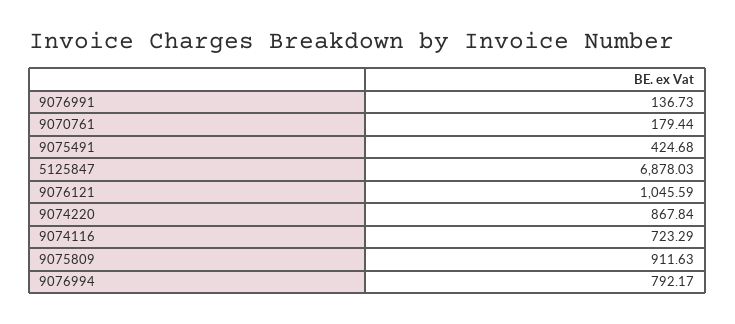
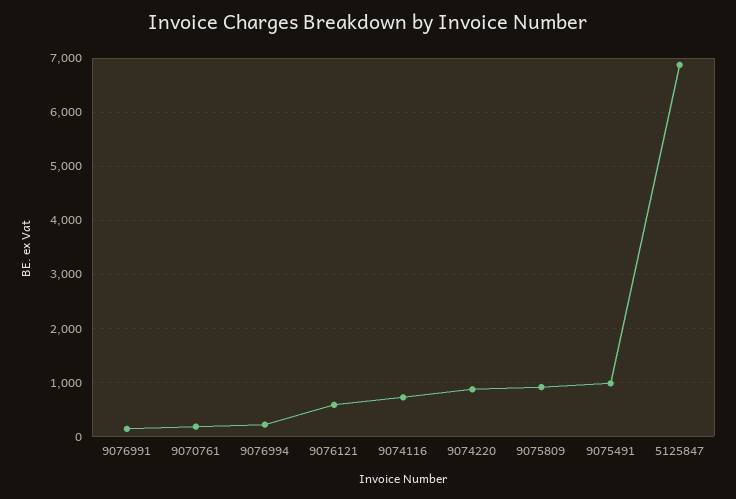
  {
    "9076991": 136.73,
    "9070761": 179.44,
-   "9075491": 424.68,
+   "9075491": 1000,
    "5125847": 6878.03,
-   "9076121": 1045.59,
+   "9076121": 600,
    "9074220": 867.84,
    "9074116": 723.29,
    "9075809": 911.63,
-   "9076994": 792.17
+   "9076994": 200
  }

